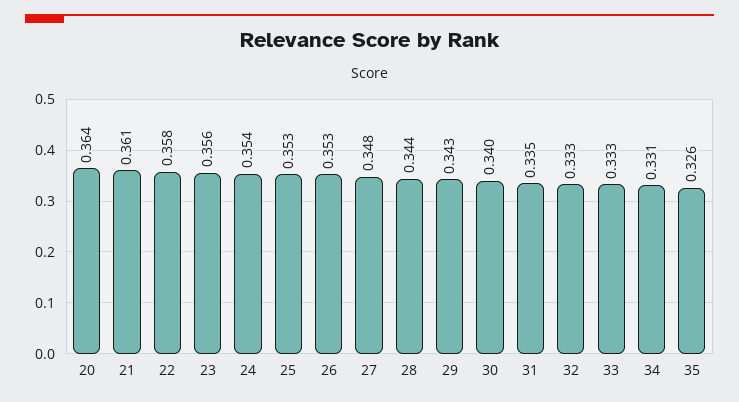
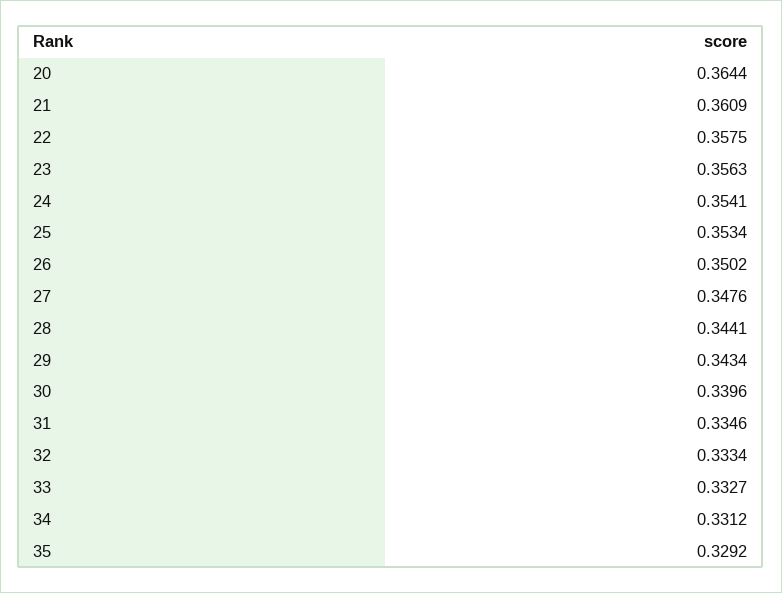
  {
    "20": 0.3644,
    "21": 0.3609,
    "22": 0.3575,
    "23": 0.3563,
    "24": 0.3541,
    "25": 0.3534,
-   "26": 0.353,
+   "26": 0.3502,
    "27": 0.3476,
    "28": 0.3441,
    "29": 0.3434,
    "30": 0.3396,
    "31": 0.3346,
    "32": 0.3334,
    "33": 0.3327,
    "34": 0.3312,
-   "35": 0.326
+   "35": 0.3292
  }

